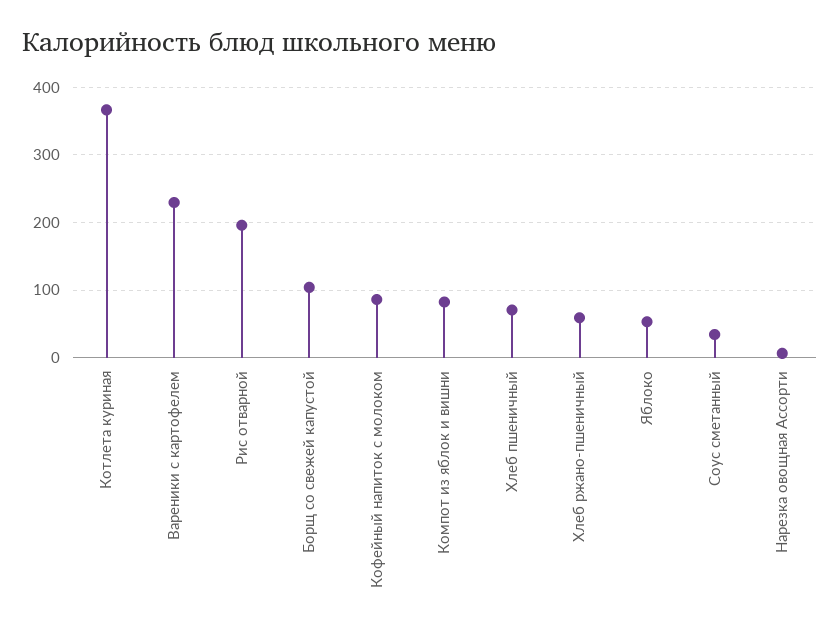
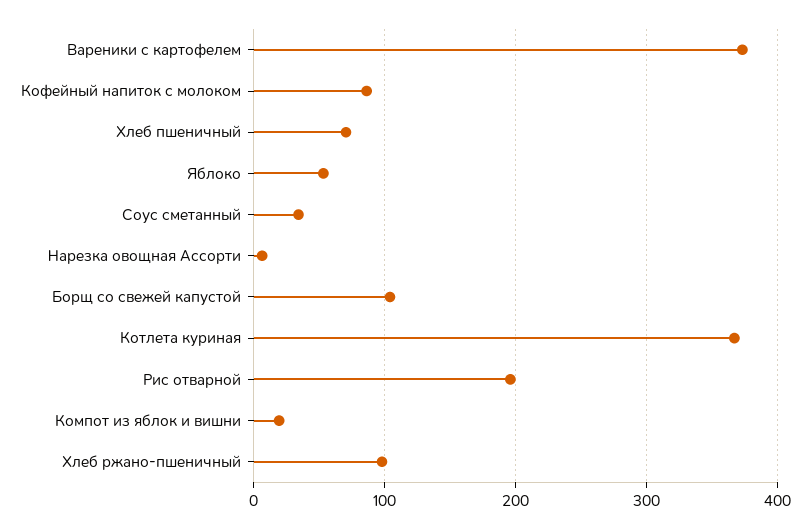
  {
    "Котлета куриная": 370,
-   "Вареники с картофелем": 230,
+   "Вареники с картофелем": 370,
    "Рис отварной": 200,
    "Борщ со свежей капустой": 100,
    "Кофейный напиток с молоком": 90,
-   "Компот из яблок и вишни": 80,
+   "Компот из яблок и вишни": 20,
    "Хлеб пшеничный": 70,
-   "Хлеб ржано-пшеничный": 60,
+   "Хлеб ржано-пшеничный": 100,
    "Яблоко": 50,
    "Соус сметанный": 30,
    "Нарезка овощная Ассорти": 10
  }

